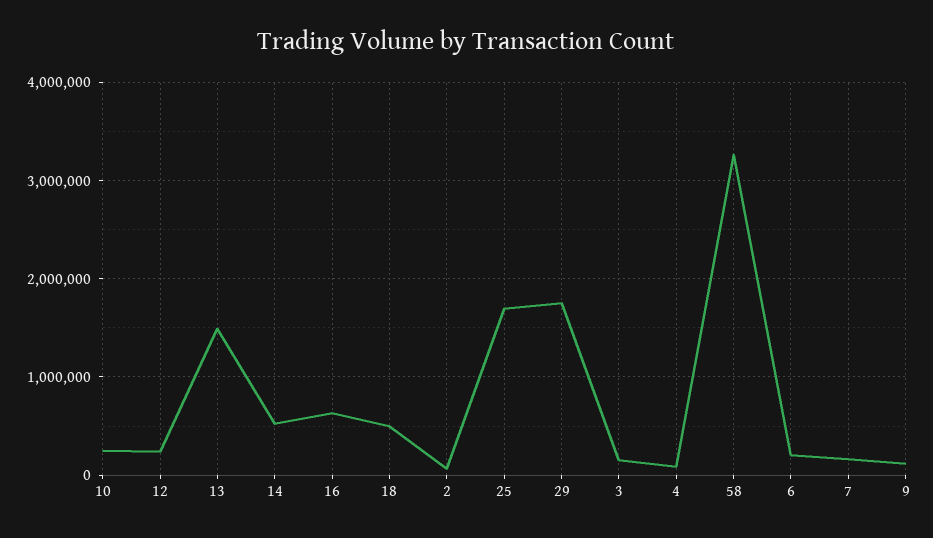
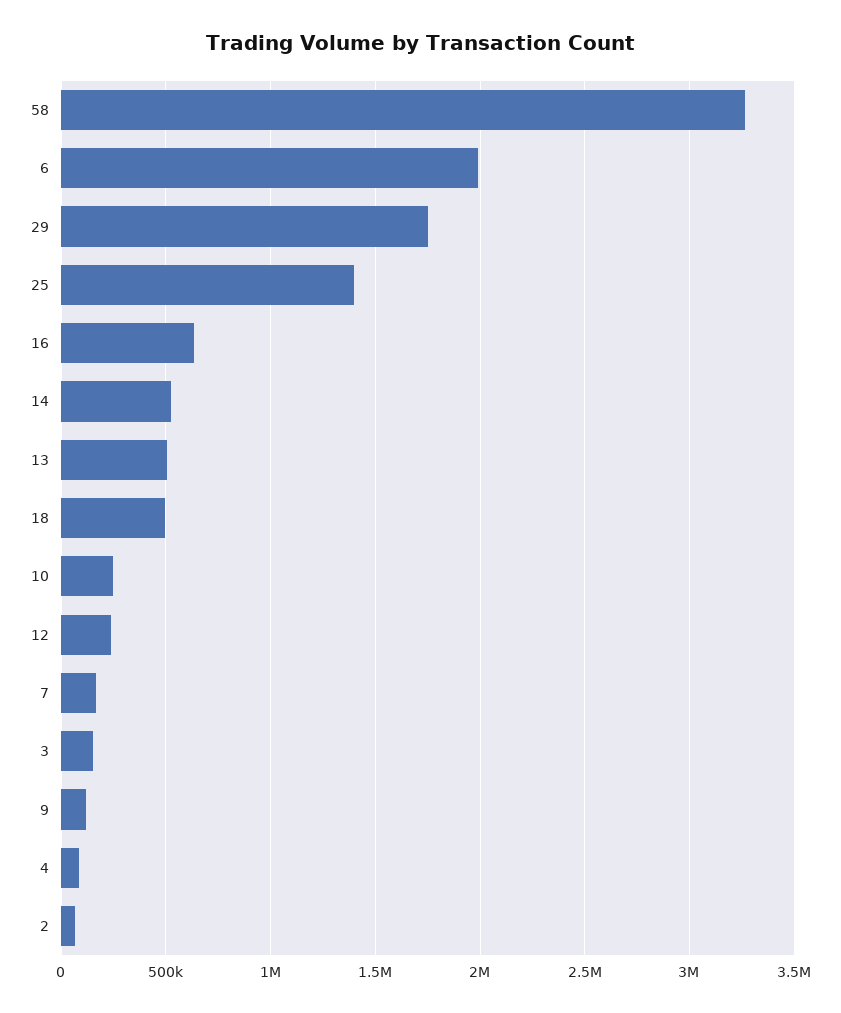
  {
    "10": 250000,
    "12": 250000,
-   "13": 1500000,
+   "13": 500000,
    "14": 500000,
    "16": 650000,
    "18": 500000,
    "2": 50000,
-   "25": 1700000,
+   "25": 1400000,
    "29": 1750000,
    "3": 150000,
    "4": 100000,
    "58": 3250000,
-   "6": 200000,
+   "6": 2000000,
    "7": 150000,
    "9": 100000
  }

